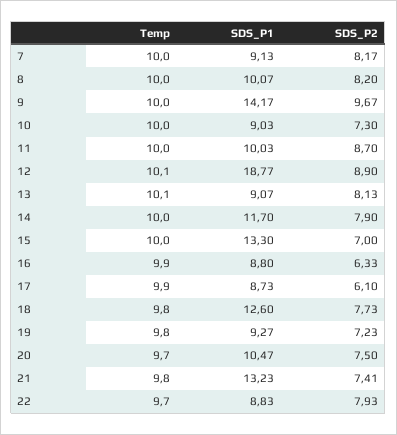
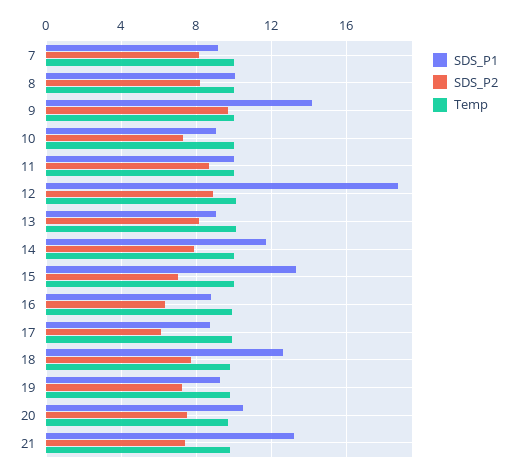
  {
    "Temp": {
      "7": 10,
      "8": 10,
      "9": 10,
      "10": 10,
      "11": 10,
      "12": 10.1,
      "13": 10.1,
      "14": 10,
      "15": 10,
      "16": 9.9,
      "17": 9.9,
      "18": 9.8,
      "19": 9.8,
      "20": 9.7,
-     "21": 9.8,
+     "21": 9.8
-     "22": 9.7
    },
    "SDS_P1": {
      "7": 9.13,
      "8": 10.07,
      "9": 14.17,
      "10": 9.03,
      "11": 10.03,
      "12": 18.77,
      "13": 9.07,
      "14": 11.7,
      "15": 13.3,
      "16": 8.8,
      "17": 8.73,
      "18": 12.6,
      "19": 9.27,
      "20": 10.47,
-     "21": 13.23,
+     "21": 13.23
-     "22": 8.83
    },
    "SDS_P2": {
      "7": 8.17,
      "8": 8.2,
      "9": 9.67,
      "10": 7.3,
      "11": 8.7,
      "12": 8.9,
      "13": 8.13,
      "14": 7.9,
      "15": 7,
      "16": 6.33,
      "17": 6.1,
      "18": 7.73,
      "19": 7.23,
      "20": 7.5,
-     "21": 7.41,
+     "21": 7.41
-     "22": 7.93
    }
  }

